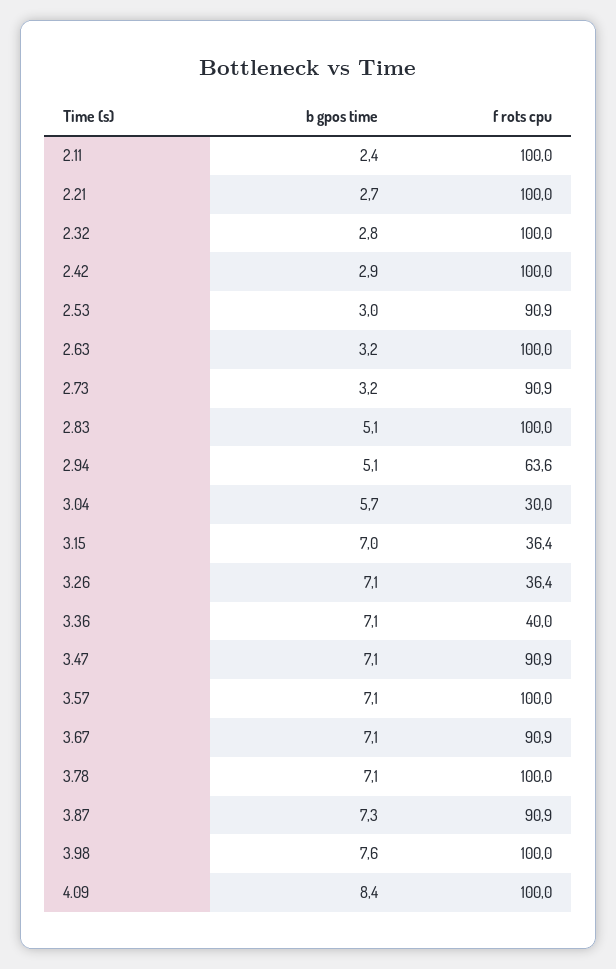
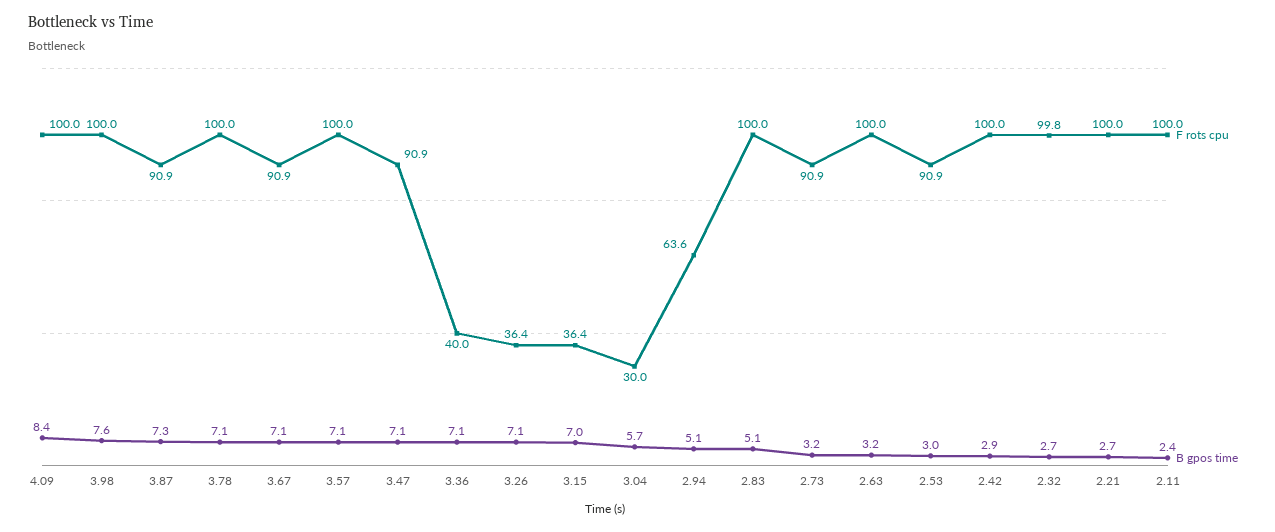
  {
    "b gpos time": {
      "2.11": 2.4,
      "2.21": 2.7,
-     "2.32": 2.8,
+     "2.32": 2.7,
      "2.42": 2.9,
      "2.53": 3,
      "2.63": 3.2,
      "2.73": 3.2,
      "2.83": 5.1,
      "2.94": 5.1,
      "3.04": 5.7,
      "3.15": 7,
      "3.26": 7.1,
      "3.36": 7.1,
      "3.47": 7.1,
      "3.57": 7.1,
      "3.67": 7.1,
      "3.78": 7.1,
      "3.87": 7.3,
      "3.98": 7.6,
      "4.09": 8.4
    },
    "f rots cpu": {
      "2.11": 100,
      "2.21": 100,
-     "2.32": 100,
+     "2.32": 99.8,
      "2.42": 100,
      "2.53": 90.9,
      "2.63": 100,
      "2.73": 90.9,
      "2.83": 100,
      "2.94": 63.6,
      "3.04": 30,
      "3.15": 36.4,
      "3.26": 36.4,
      "3.36": 40,
      "3.47": 90.9,
      "3.57": 100,
      "3.67": 90.9,
      "3.78": 100,
      "3.87": 90.9,
      "3.98": 100,
      "4.09": 100
    }
  }

